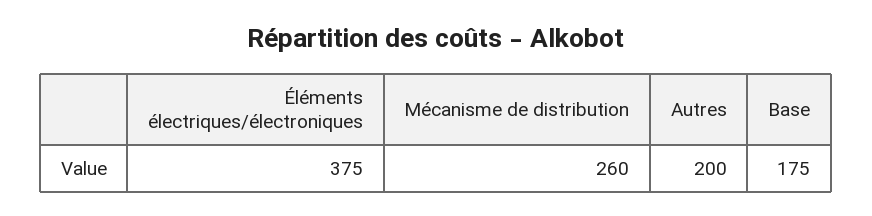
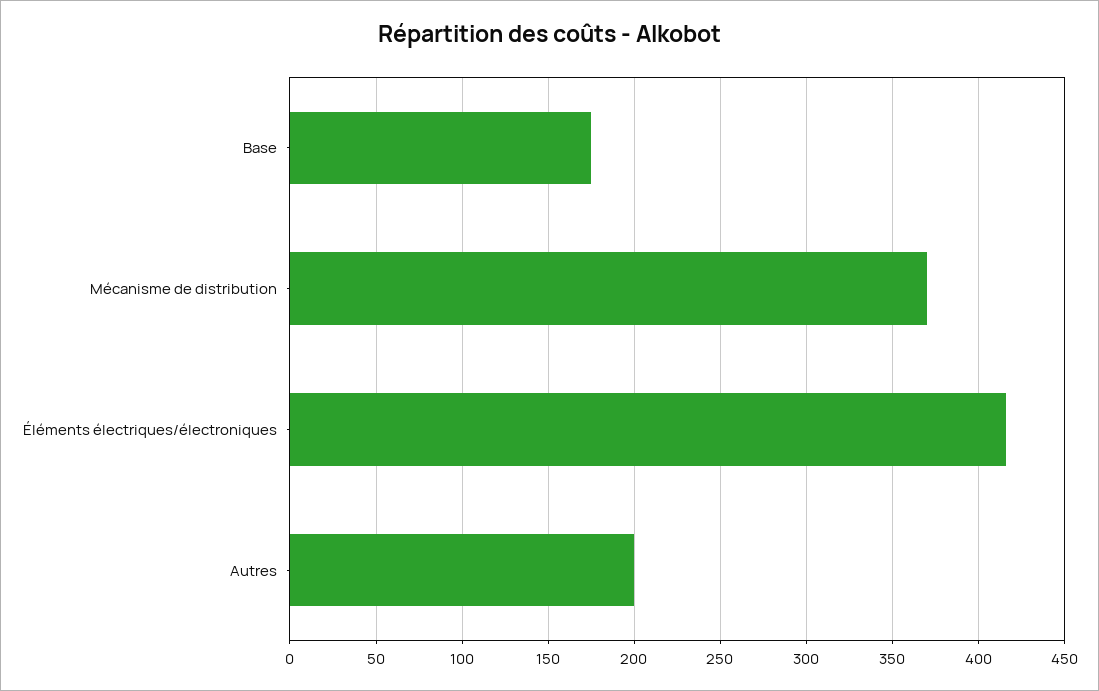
  {
-   "Éléments électriques/électroniques": 375,
+   "Éléments électriques/électroniques": 415,
-   "Mécanisme de distribution": 260,
+   "Mécanisme de distribution": 370,
    "Autres": 200,
    "Base": 175
  }

